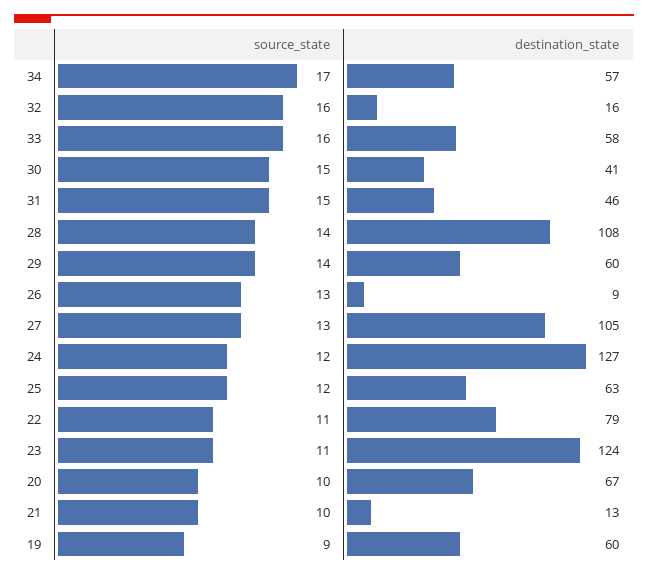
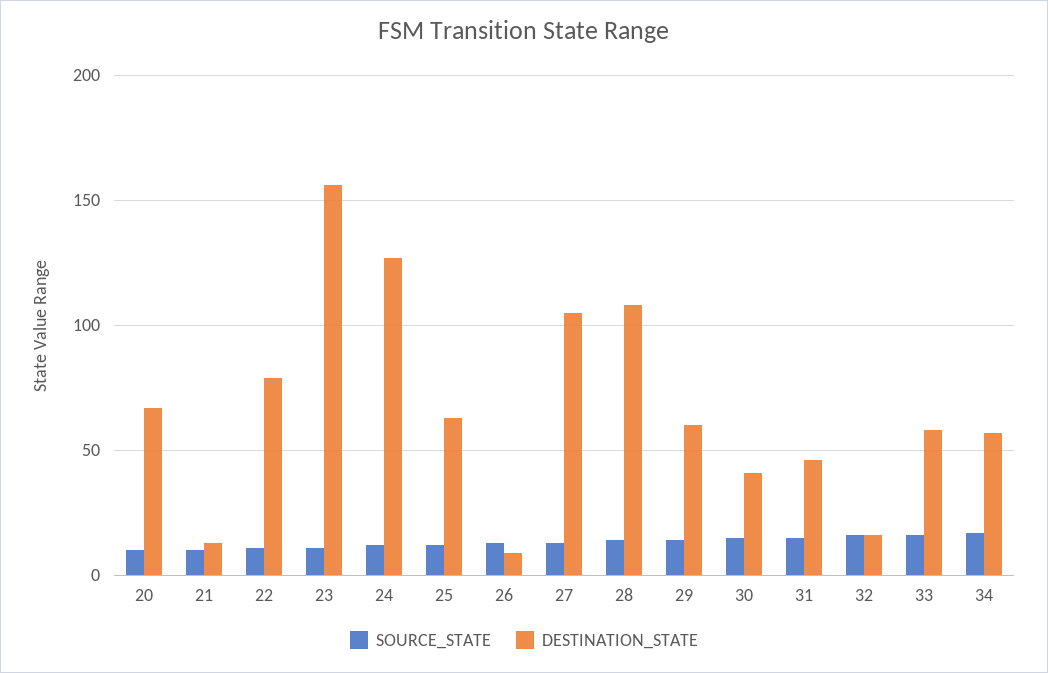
  {
    "source_state": {
      "34": 17,
      "32": 16,
      "33": 16,
      "30": 15,
      "31": 15,
      "28": 14,
      "29": 14,
      "26": 13,
      "27": 13,
      "24": 12,
      "25": 12,
      "22": 11,
      "23": 11,
      "20": 10,
-     "21": 10,
+     "21": 10
-     "19": 9
    },
    "destination_state": {
      "34": 57,
      "32": 16,
      "33": 58,
      "30": 41,
      "31": 46,
      "28": 108,
      "29": 60,
      "26": 9,
      "27": 105,
      "24": 127,
      "25": 63,
      "22": 79,
-     "23": 124,
+     "23": 155,
      "20": 67,
-     "21": 13,
+     "21": 13
-     "19": 60
    }
  }

